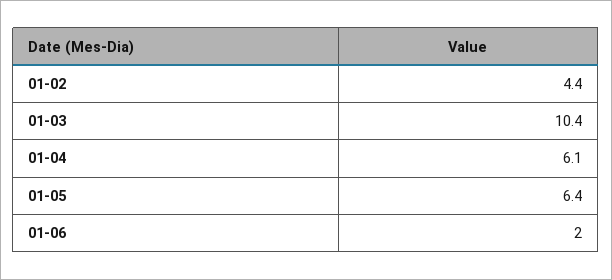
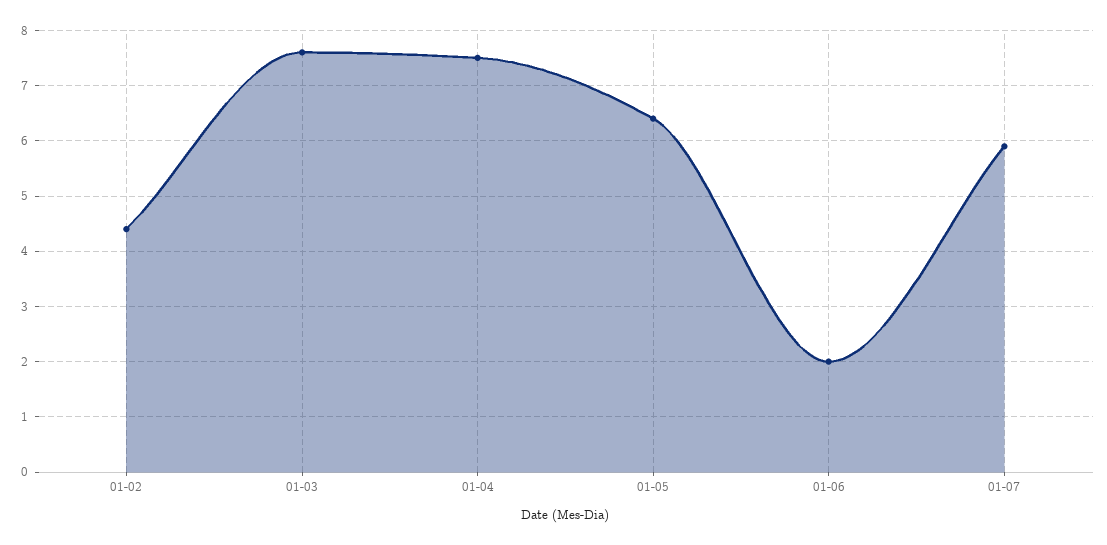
  {
    "01-02": 4.4,
-   "01-03": 10.4,
+   "01-03": 7.5,
-   "01-04": 6.1,
+   "01-04": 7.5,
    "01-05": 6.4,
-   "01-06": 2
+   "01-06": 2,
+   "01-07": 6
  }

